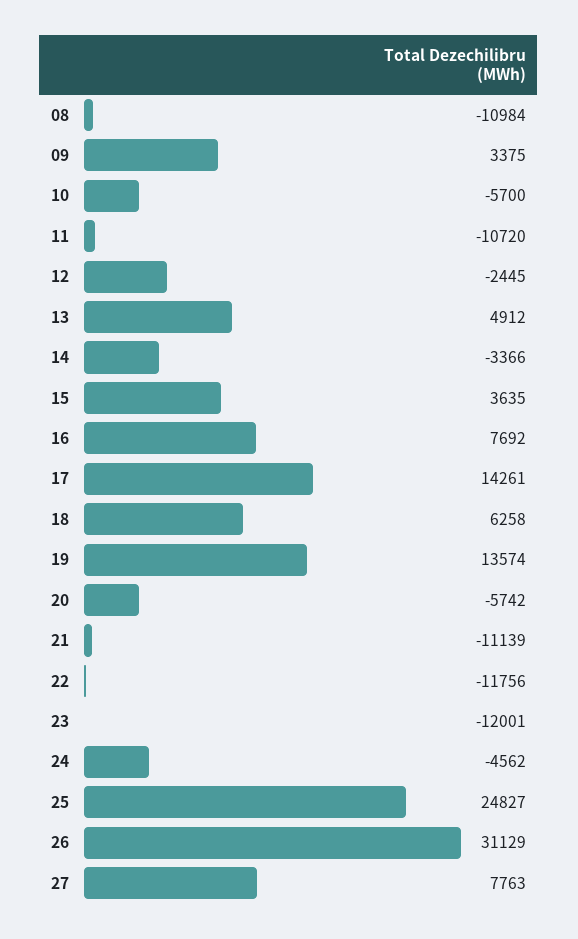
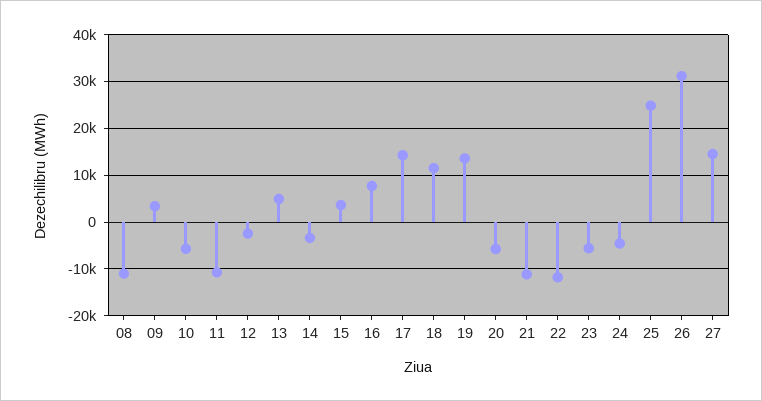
  {
    "08": -10984,
    "09": 3375,
    "10": -5700,
    "11": -10720,
    "12": -2445,
    "13": 4912,
    "14": -3366,
    "15": 3635,
    "16": 7692,
    "17": 14261,
-   "18": 6258,
+   "18": 12000,
    "19": 13574,
    "20": -5742,
    "21": -11139,
    "22": -11756,
-   "23": -12001,
+   "23": -6000,
    "24": -4562,
    "25": 24827,
    "26": 31129,
-   "27": 7763
+   "27": 14000
  }

